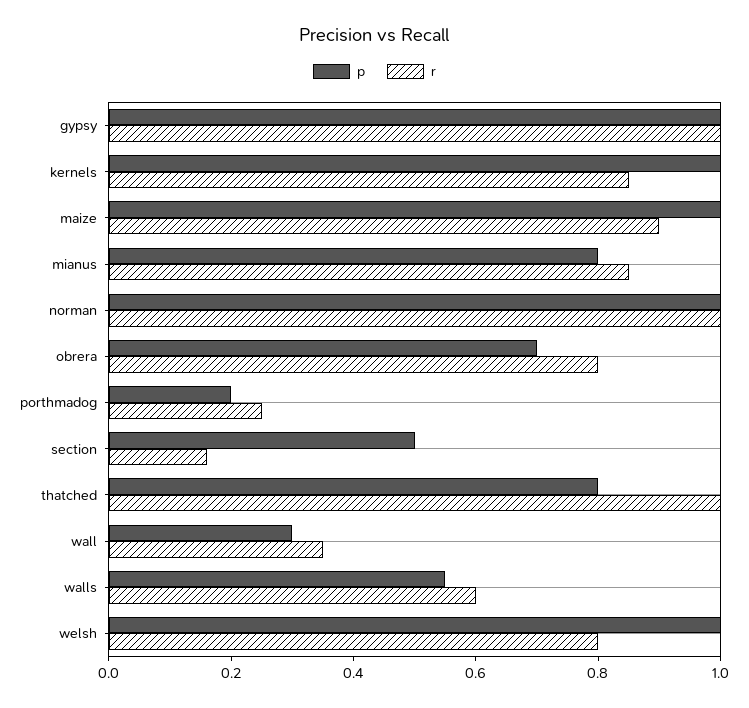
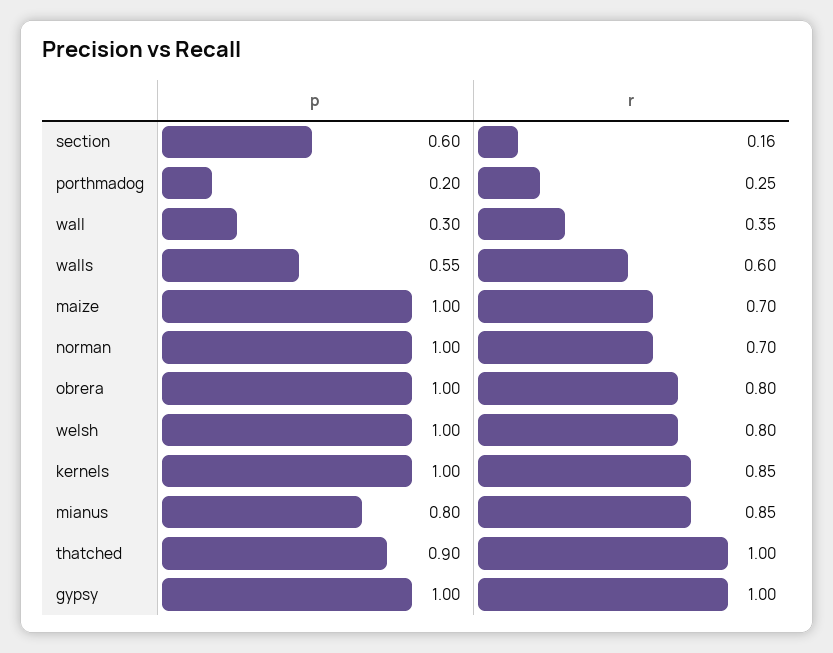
  {
    "p": {
      "gypsy": 1,
      "kernels": 1,
      "maize": 1,
      "mianus": 0.8,
      "norman": 1,
-     "obrera": 0.7,
+     "obrera": 1,
      "porthmadog": 0.2,
-     "section": 0.5,
+     "section": 0.6,
-     "thatched": 0.8,
+     "thatched": 0.9,
      "wall": 0.3,
      "walls": 0.55,
      "welsh": 1
    },
    "r": {
      "gypsy": 1,
      "kernels": 0.85,
-     "maize": 0.9,
+     "maize": 0.7,
      "mianus": 0.85,
-     "norman": 1,
+     "norman": 0.7,
      "obrera": 0.8,
      "porthmadog": 0.25,
      "section": 0.16,
      "thatched": 1,
      "wall": 0.35,
      "walls": 0.6,
      "welsh": 0.8
    }
  }

